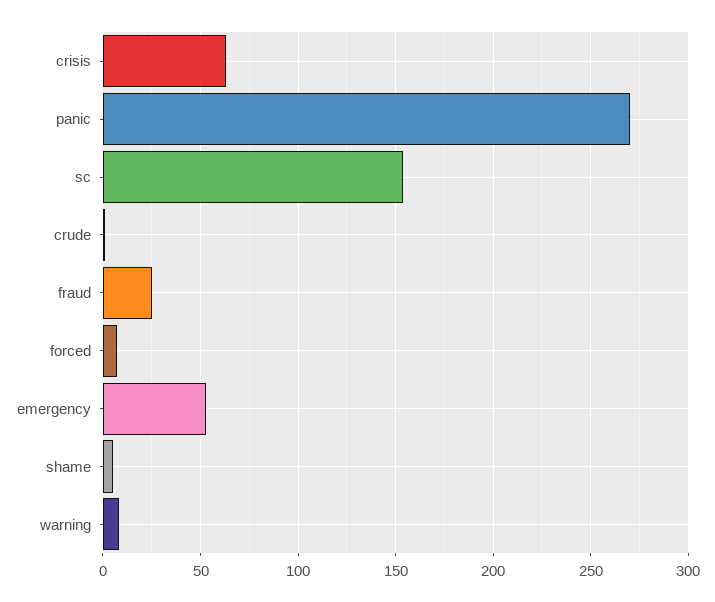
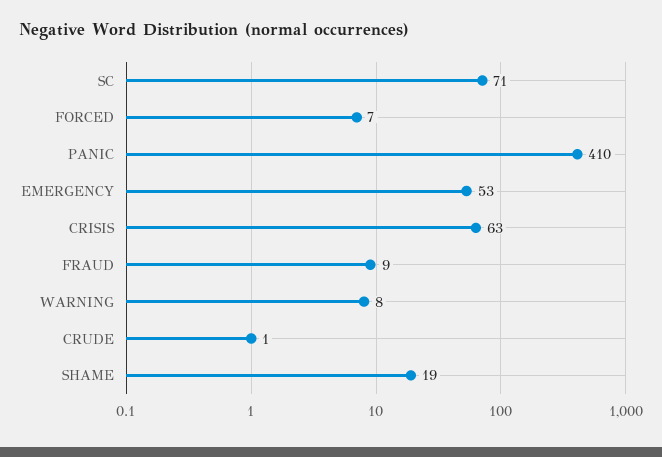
  {
    "crisis": 63,
-   "panic": 270,
+   "panic": 410,
-   "sc": 155,
+   "sc": 71,
    "crude": 1,
-   "fraud": 25,
+   "fraud": 9,
    "forced": 7,
    "emergency": 53,
-   "shame": 5,
+   "shame": 19,
    "warning": 8
  }

